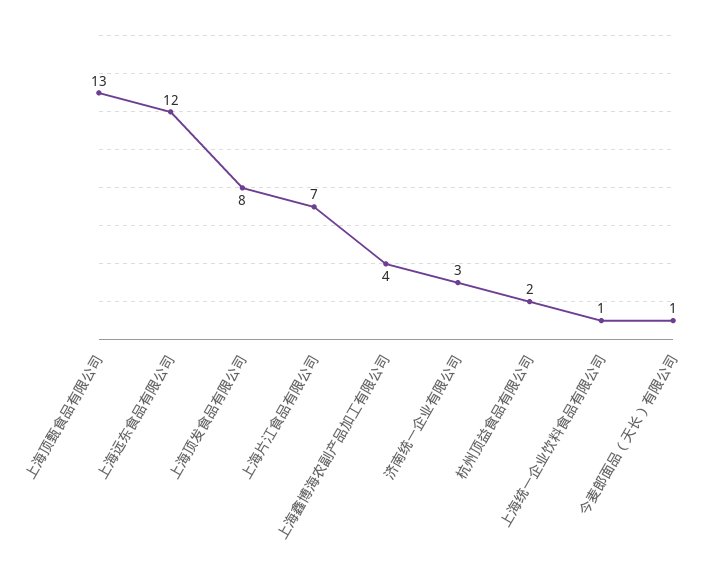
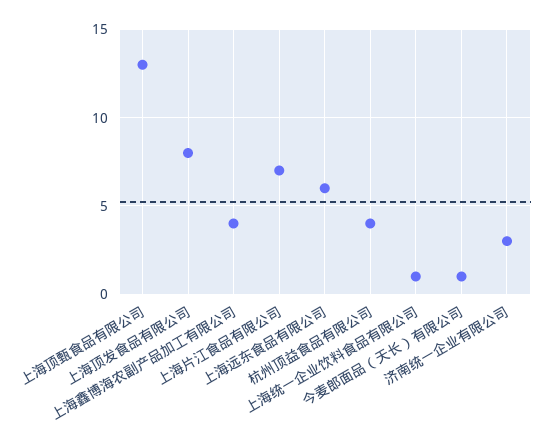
  {
    "上海顶甄食品有限公司": 13,
-   "上海远东食品有限公司": 12,
+   "上海远东食品有限公司": 6,
    "上海顶发食品有限公司": 8,
    "上海片江食品有限公司": 7,
    "上海鑫博海农副产品加工有限公司": 4,
    "济南统一企业有限公司": 3,
-   "杭州顶益食品有限公司": 2,
+   "杭州顶益食品有限公司": 4,
    "上海统一企业饮料食品有限公司": 1,
    "今麦郎面品（天长）有限公司": 1
  }

